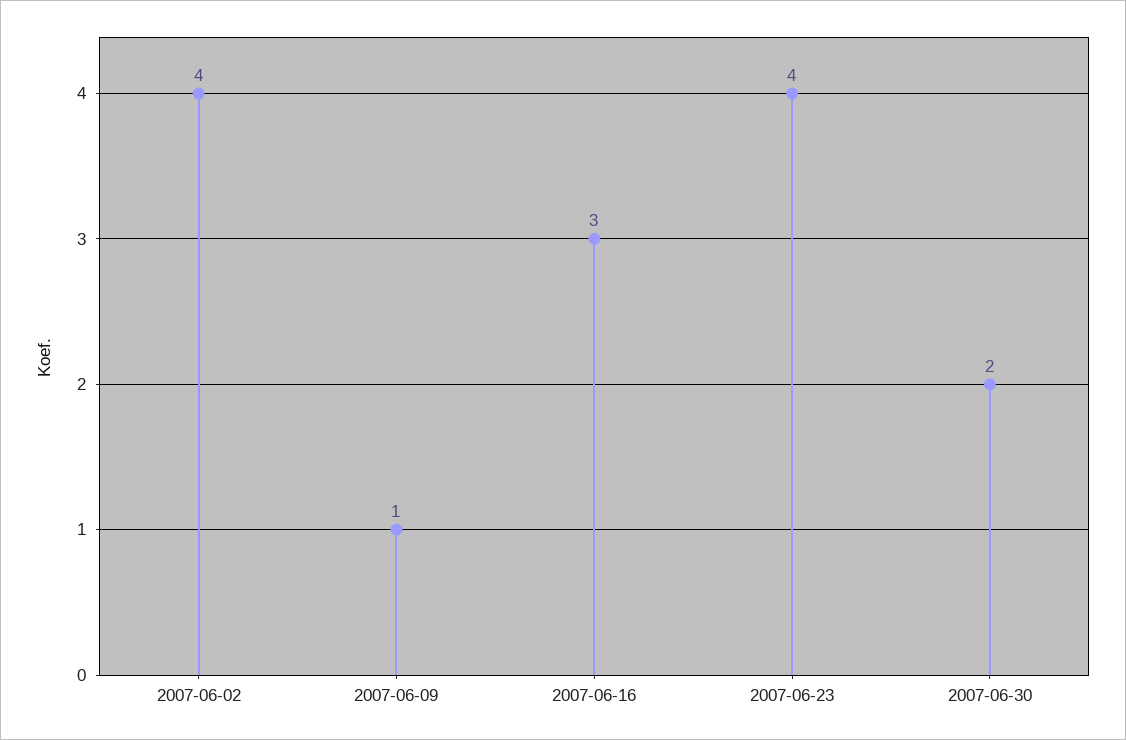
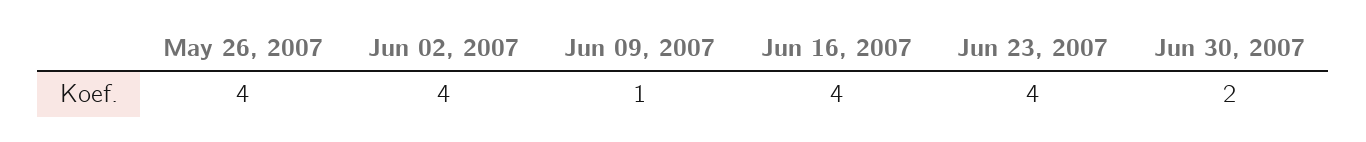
  {
    "2007-06-02": 4,
    "2007-06-09": 1,
-   "2007-06-16": 3,
+   "2007-06-16": 4,
    "2007-06-23": 4,
-   "2007-06-30": 2
+   "2007-06-30": 2,
+   "May 26, 2007": 4
  }

